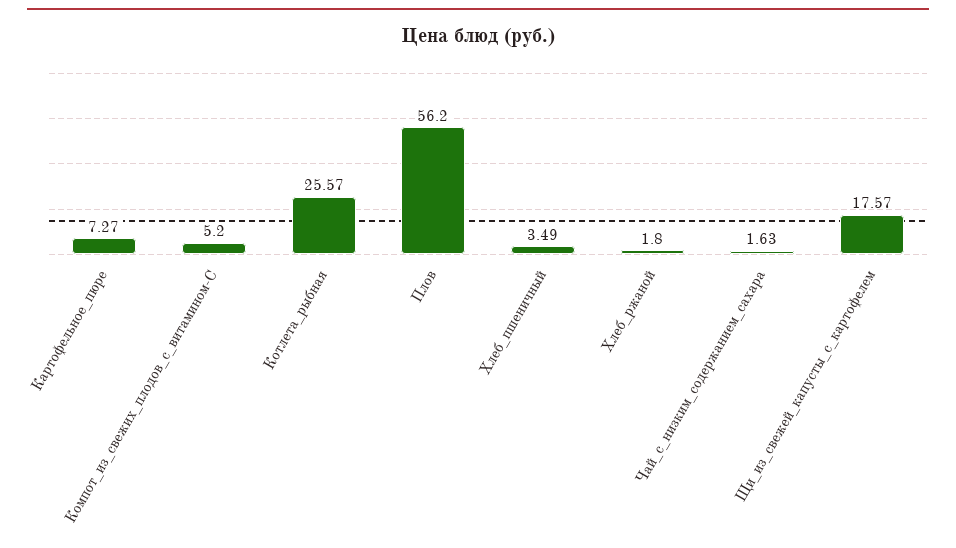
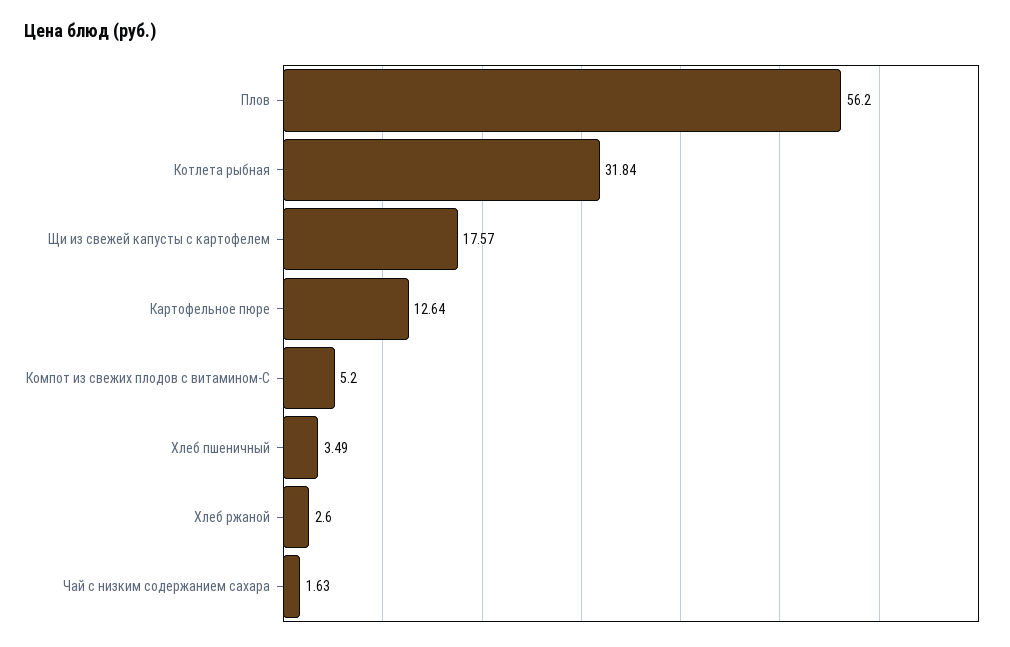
  {
-   "Картофельное_пюре": 7.27,
+   "Картофельное_пюре": 12.64,
    "Компот_из_свежих_плодов_с_витамином-С": 5.2,
-   "Котлета_рыбная": 25.57,
+   "Котлета_рыбная": 31.84,
    "Плов": 56.2,
    "Хлеб_пшеничный": 3.49,
-   "Хлеб_ржаной": 1.8,
+   "Хлеб_ржаной": 2.6,
    "Чай_с_низким_содержанием_сахара": 1.63,
    "Щи_из_свежей_капусты_с_картофелем": 17.57
  }

